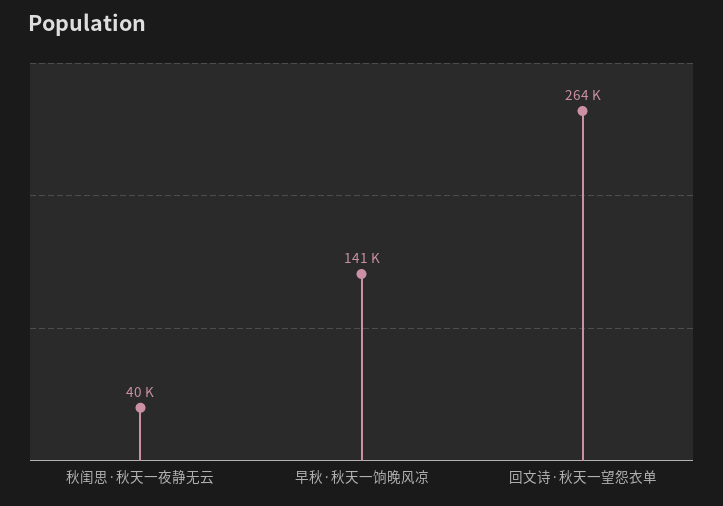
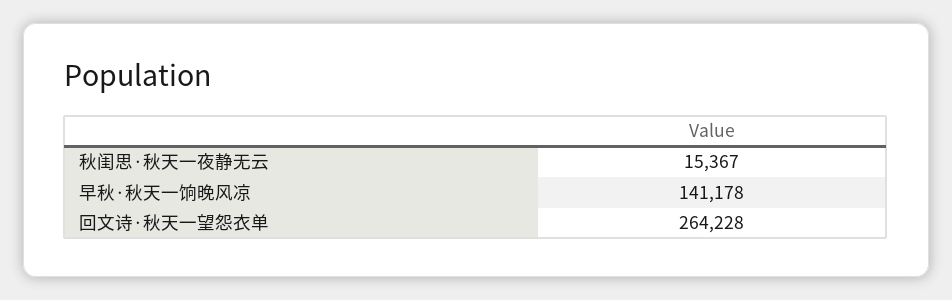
  {
-   "秋闺思·秋天一夜静无云": 40000,
+   "秋闺思·秋天一夜静无云": 15367,
    "早秋·秋天一饷晚风凉": 141178,
    "回文诗·秋天一望怨衣单": 264228
  }

